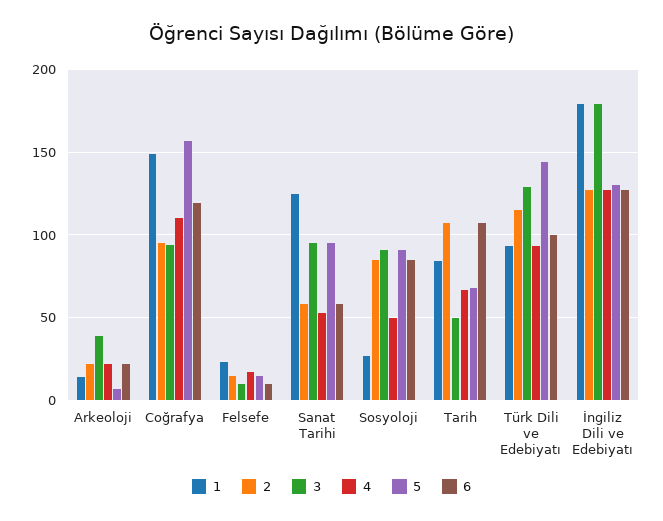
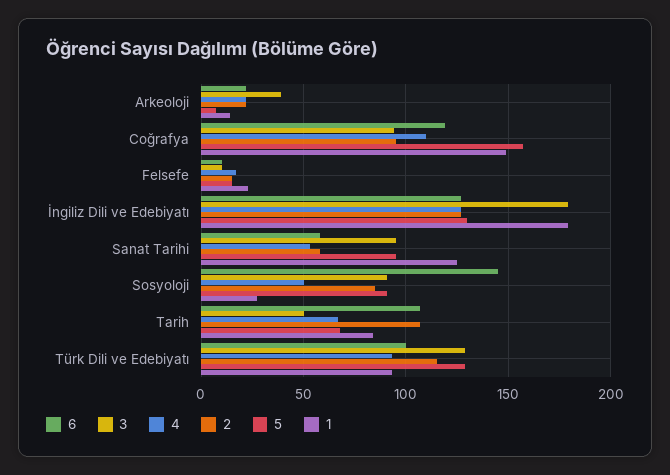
  {
    "1": {
      "Arkeoloji": 15,
      "Coğrafya": 150,
      "Felsefe": 25,
      "Sanat Tarihi": 125,
      "Sosyoloji": 25,
      "Tarih": 85,
      "Türk Dili ve Edebiyatı": 95,
      "İngiliz Dili ve Edebiyatı": 180
    },
    "2": {
      "Arkeoloji": 20,
      "Coğrafya": 95,
      "Felsefe": 15,
      "Sanat Tarihi": 60,
      "Sosyoloji": 85,
      "Tarih": 105,
      "Türk Dili ve Edebiyatı": 115,
      "İngiliz Dili ve Edebiyatı": 125
    },
    "3": {
      "Arkeoloji": 40,
      "Coğrafya": 95,
      "Felsefe": 10,
      "Sanat Tarihi": 95,
      "Sosyoloji": 90,
      "Tarih": 50,
      "Türk Dili ve Edebiyatı": 130,
      "İngiliz Dili ve Edebiyatı": 180
    },
    "4": {
      "Arkeoloji": 20,
      "Coğrafya": 110,
      "Felsefe": 15,
      "Sanat Tarihi": 55,
      "Sosyoloji": 50,
      "Tarih": 65,
      "Türk Dili ve Edebiyatı": 95,
      "İngiliz Dili ve Edebiyatı": 125
    },
    "5": {
      "Arkeoloji": 5,
      "Coğrafya": 155,
      "Felsefe": 15,
      "Sanat Tarihi": 95,
      "Sosyoloji": 90,
      "Tarih": 70,
-     "Türk Dili ve Edebiyatı": 145,
+     "Türk Dili ve Edebiyatı": 130,
      "İngiliz Dili ve Edebiyatı": 130
    },
    "6": {
      "Arkeoloji": 20,
      "Coğrafya": 120,
      "Felsefe": 10,
      "Sanat Tarihi": 60,
-     "Sosyoloji": 85,
+     "Sosyoloji": 145,
      "Tarih": 105,
      "Türk Dili ve Edebiyatı": 100,
      "İngiliz Dili ve Edebiyatı": 125
    }
  }

